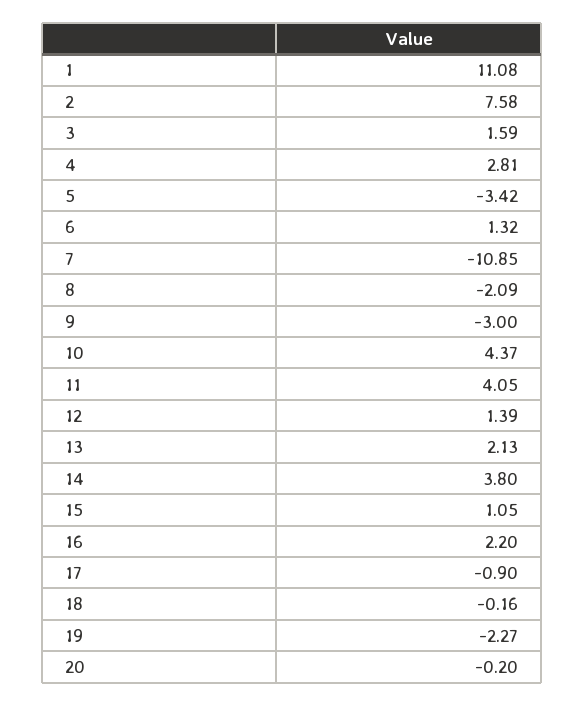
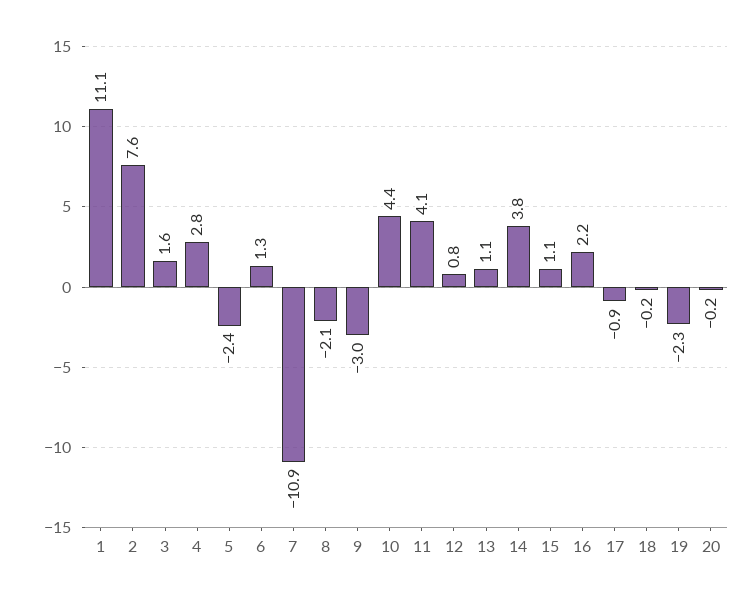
  {
    "1": 11.08,
    "2": 7.58,
    "3": 1.59,
    "4": 2.81,
-   "5": -3.42,
+   "5": -2.4,
    "6": 1.32,
    "7": -10.85,
    "8": -2.09,
    "9": -3,
    "10": 4.37,
    "11": 4.05,
-   "12": 1.39,
+   "12": 0.8,
-   "13": 2.13,
+   "13": 1.1,
    "14": 3.8,
    "15": 1.05,
    "16": 2.2,
    "17": -0.9,
    "18": -0.16,
    "19": -2.27,
    "20": -0.2
  }

